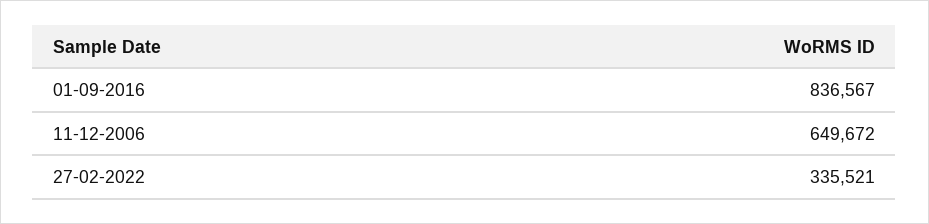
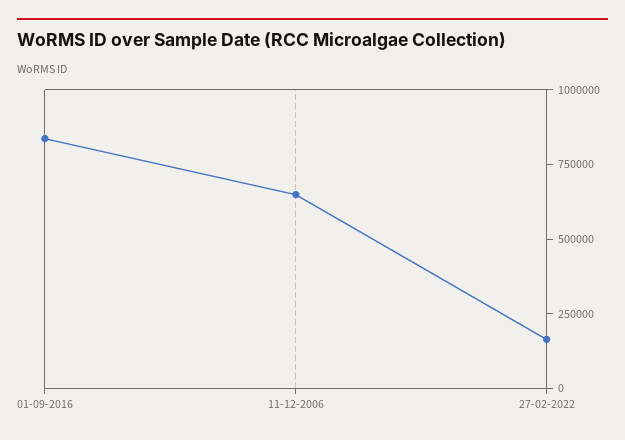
  {
    "01-09-2016": 836567,
    "11-12-2006": 649672,
-   "27-02-2022": 335521
+   "27-02-2022": 150000
  }

